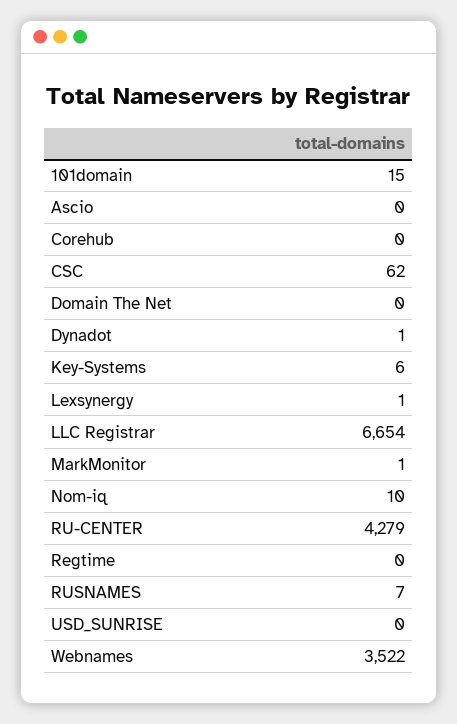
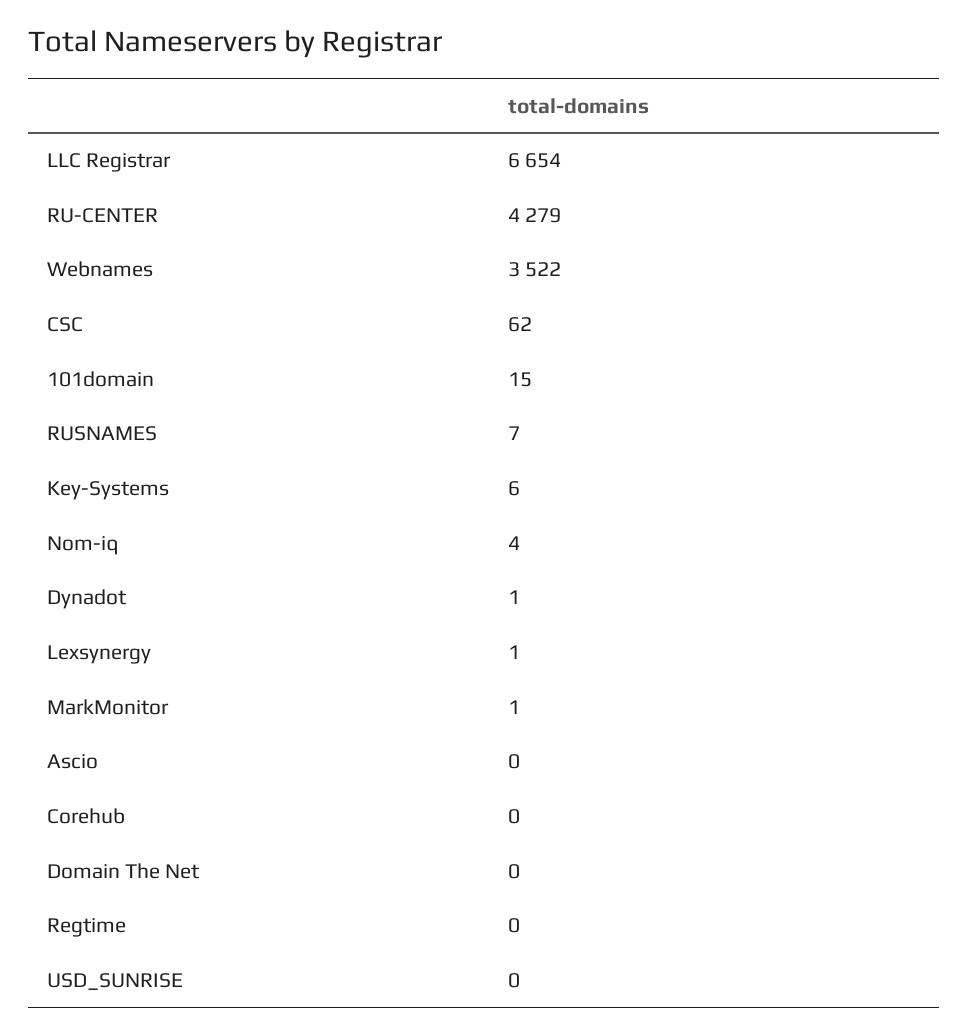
  {
    "101domain": 15,
    "Ascio": 0,
    "Corehub": 0,
    "CSC": 62,
    "Domain The Net": 0,
    "Dynadot": 1,
    "Key-Systems": 6,
    "Lexsynergy": 1,
    "LLC Registrar": 6654,
    "MarkMonitor": 1,
-   "Nom-iq": 10,
+   "Nom-iq": 4,
    "RU-CENTER": 4279,
    "Regtime": 0,
    "RUSNAMES": 7,
    "USD_SUNRISE": 0,
    "Webnames": 3522
  }

